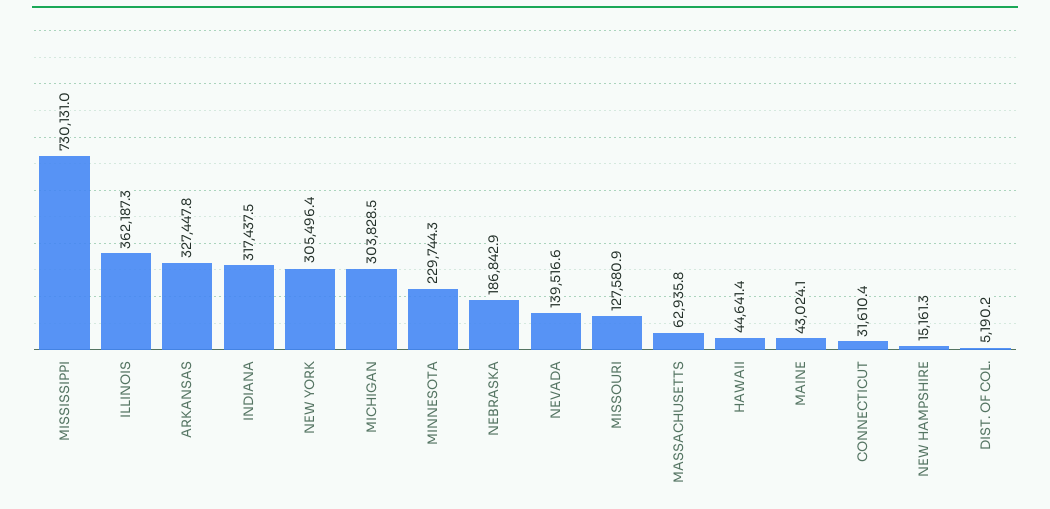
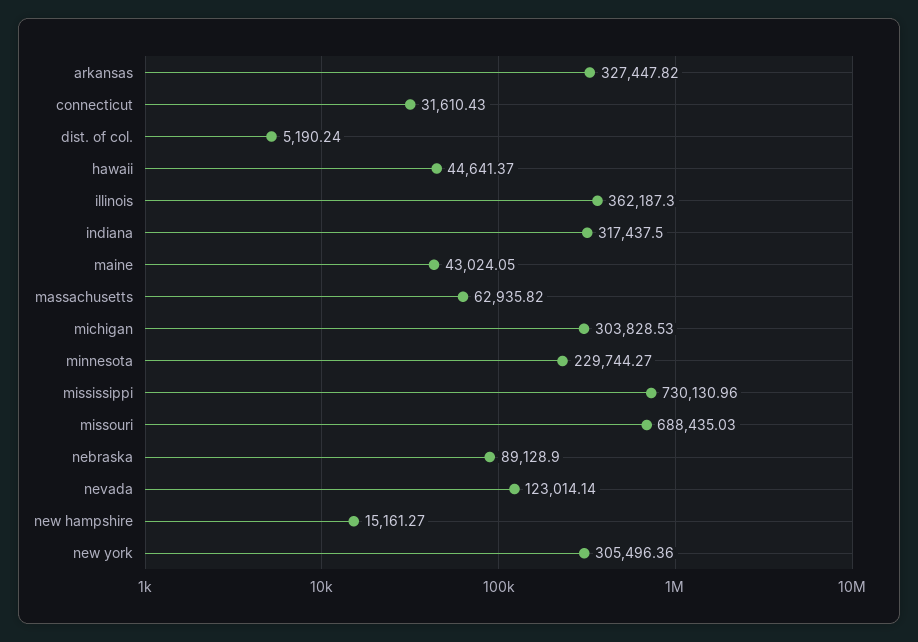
  {
    "MISSISSIPPI": 730130.96,
    "ILLINOIS": 362187.3,
    "ARKANSAS": 327447.82,
    "INDIANA": 317437.5,
    "NEW YORK": 305496.36,
    "MICHIGAN": 303828.53,
    "MINNESOTA": 229744.27,
-   "NEBRASKA": 186842.9,
+   "NEBRASKA": 89128.9,
-   "NEVADA": 139516.6,
+   "NEVADA": 123014.14,
-   "MISSOURI": 127580.9,
+   "MISSOURI": 688435.03,
    "MASSACHUSETTS": 62935.82,
    "HAWAII": 44641.37,
    "MAINE": 43024.05,
    "CONNECTICUT": 31610.43,
    "NEW HAMPSHIRE": 15161.27,
    "DIST. OF COL.": 5190.24
  }

